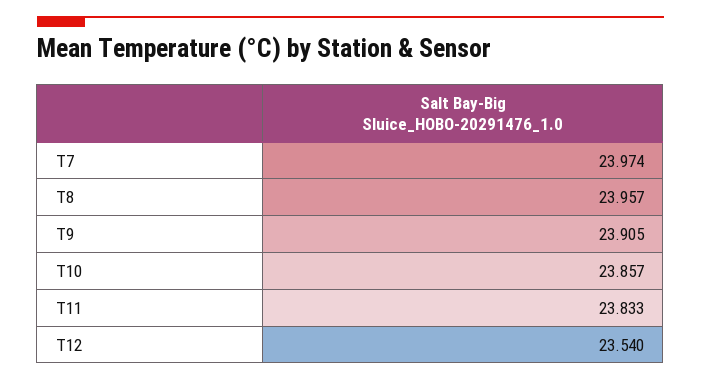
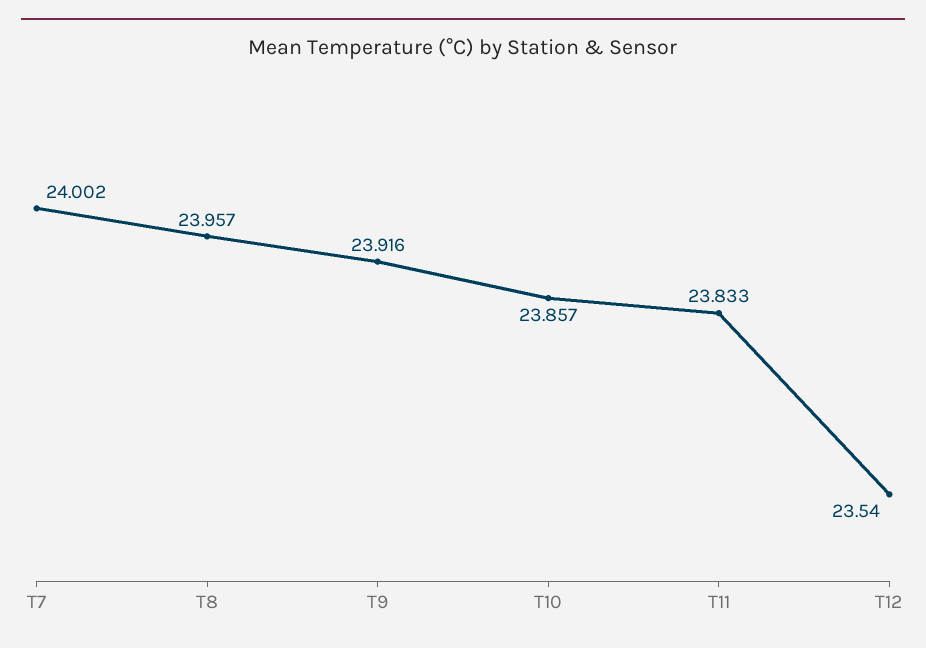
  {
-   "T7": 23.974,
+   "T7": 24.002,
    "T8": 23.957,
-   "T9": 23.905,
+   "T9": 23.916,
    "T10": 23.857,
    "T11": 23.833,
    "T12": 23.54
  }

